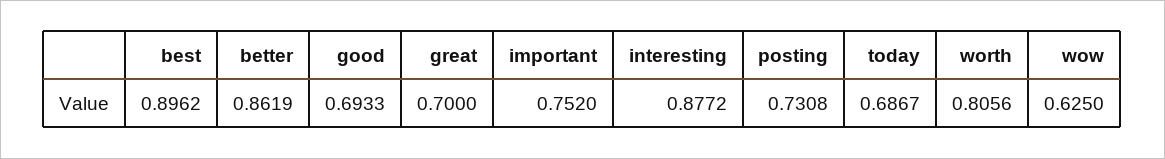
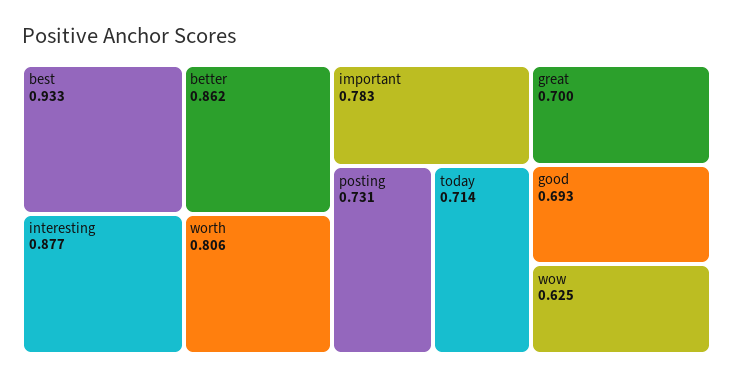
  {
-   "best": 0.8962,
+   "best": 0.933,
    "better": 0.8619,
    "good": 0.6933,
    "great": 0.7,
-   "important": 0.752,
+   "important": 0.783,
    "interesting": 0.8772,
    "posting": 0.7308,
-   "today": 0.6867,
+   "today": 0.714,
    "worth": 0.8056,
    "wow": 0.625
  }

